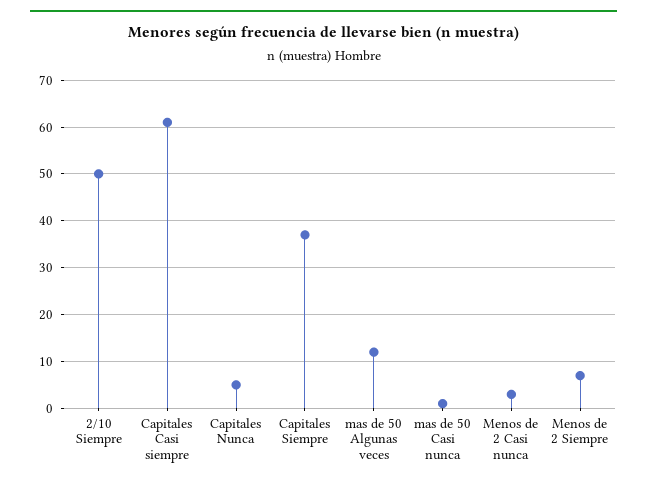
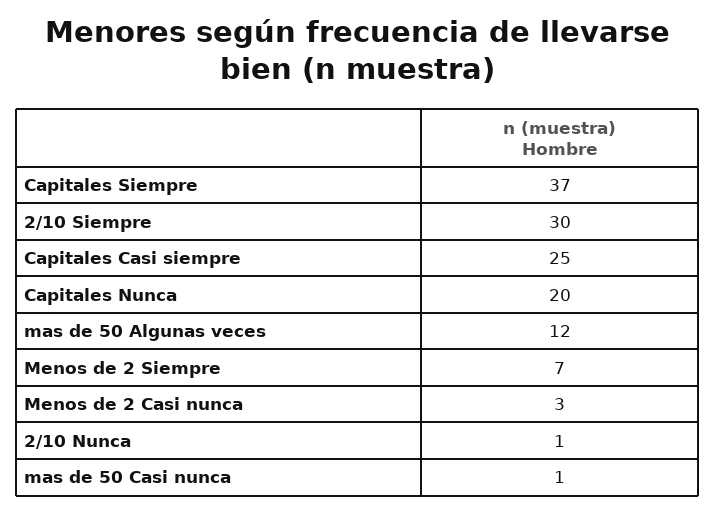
  {
-   "2/10 Siempre": 50,
+   "2/10 Siempre": 30,
-   "Capitales Casi siempre": 60,
+   "Capitales Casi siempre": 25,
-   "Capitales Nunca": 5,
+   "Capitales Nunca": 20,
    "Capitales Siempre": 37,
    "mas de 50 Algunas veces": 12,
    "mas de 50 Casi nunca": 1,
    "Menos de 2 Casi nunca": 3,
-   "Menos de 2 Siempre": 7
+   "Menos de 2 Siempre": 7,
+   "2/10 Nunca": 1
  }

